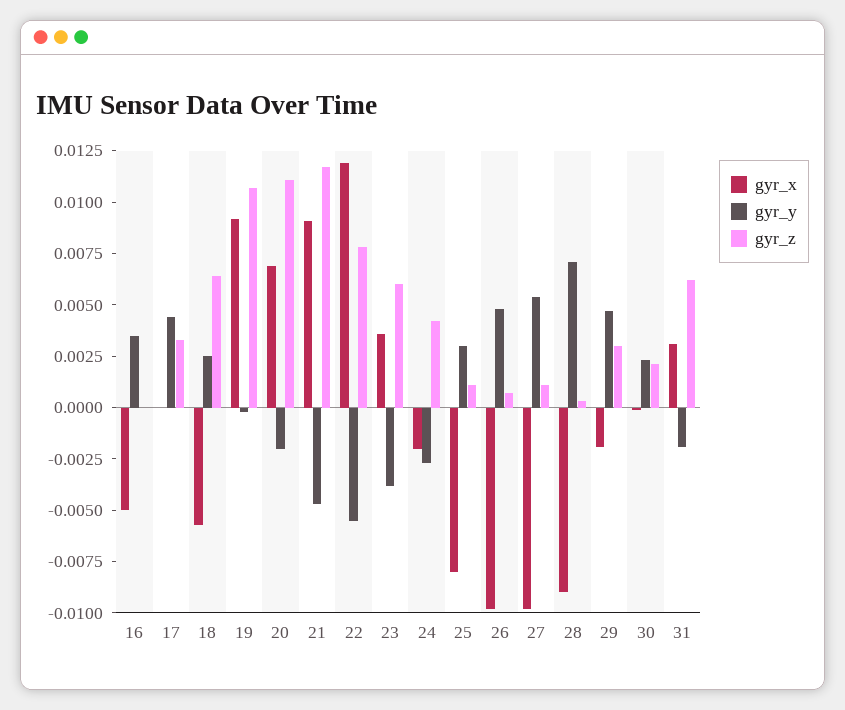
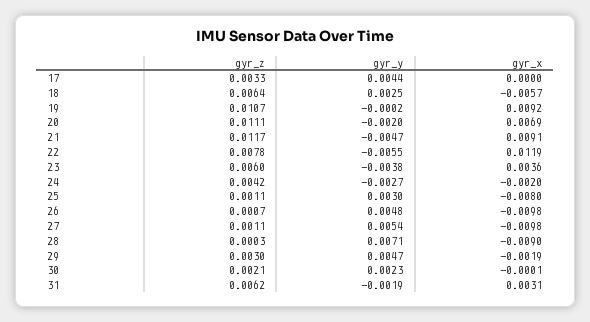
  {
    "gyr_x": {
-     "16": -0.005,
      "17": 0,
      "18": -0.0057,
      "19": 0.0092,
      "20": 0.0069,
      "21": 0.0091,
      "22": 0.0119,
      "23": 0.0036,
      "24": -0.002,
      "25": -0.008,
      "26": -0.0098,
      "27": -0.0098,
      "28": -0.009,
      "29": -0.0019,
      "30": -0.0001,
      "31": 0.0031
    },
    "gyr_y": {
-     "16": 0.0035,
      "17": 0.0044,
      "18": 0.0025,
      "19": -0.0002,
      "20": -0.002,
      "21": -0.0047,
      "22": -0.0055,
      "23": -0.0038,
      "24": -0.0027,
      "25": 0.003,
      "26": 0.0048,
      "27": 0.0054,
      "28": 0.0071,
      "29": 0.0047,
      "30": 0.0023,
      "31": -0.0019
    },
    "gyr_z": {
-     "16": 0,
      "17": 0.0033,
      "18": 0.0064,
      "19": 0.0107,
      "20": 0.0111,
      "21": 0.0117,
      "22": 0.0078,
      "23": 0.006,
      "24": 0.0042,
      "25": 0.0011,
      "26": 0.0007,
      "27": 0.0011,
      "28": 0.0003,
      "29": 0.003,
      "30": 0.0021,
      "31": 0.0062
    }
  }

